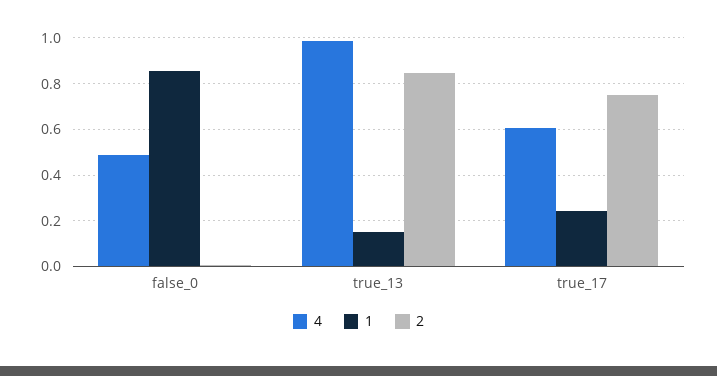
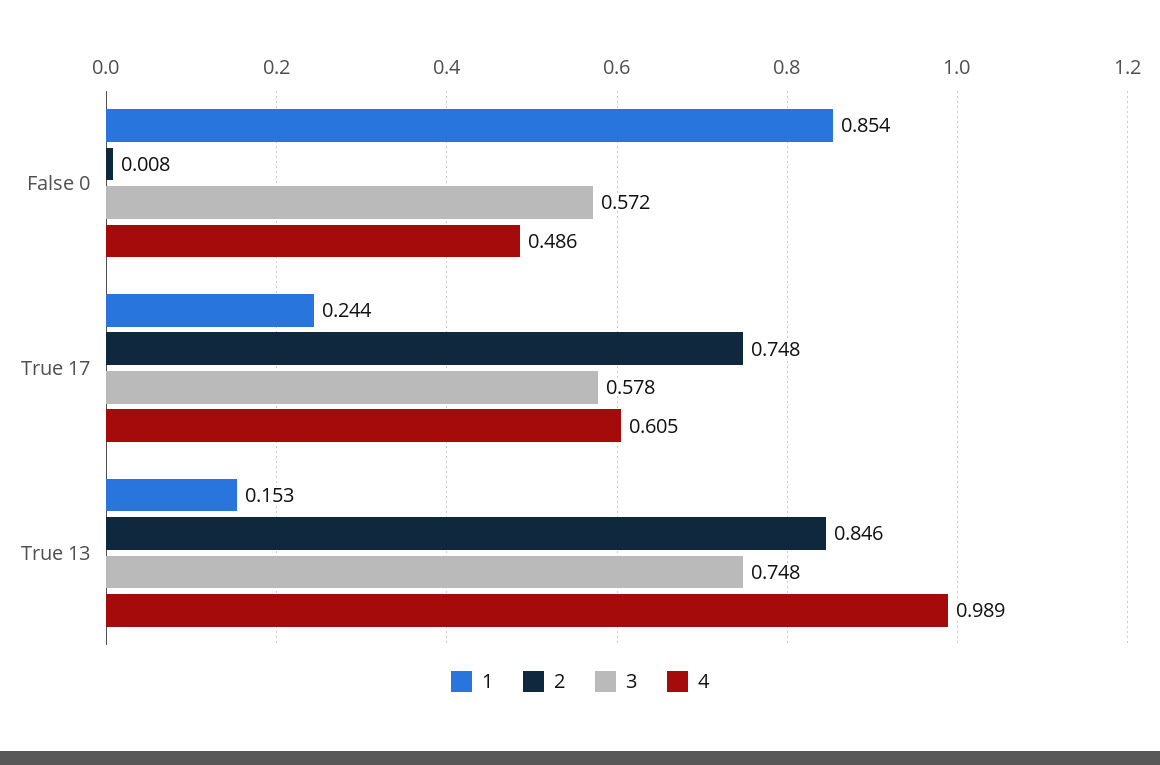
  {
    "4": {
      "false_0": 0.486,
      "true_13": 0.989,
      "true_17": 0.605
    },
    "1": {
      "false_0": 0.854,
      "true_13": 0.153,
      "true_17": 0.244
    },
    "2": {
      "false_0": 0.008,
      "true_13": 0.846,
      "true_17": 0.748
-   }
+   },
+   "3": {
+     "false_0": 0.572,
+     "true_17": 0.578,
+     "true_13": 0.748
+   }
  }

